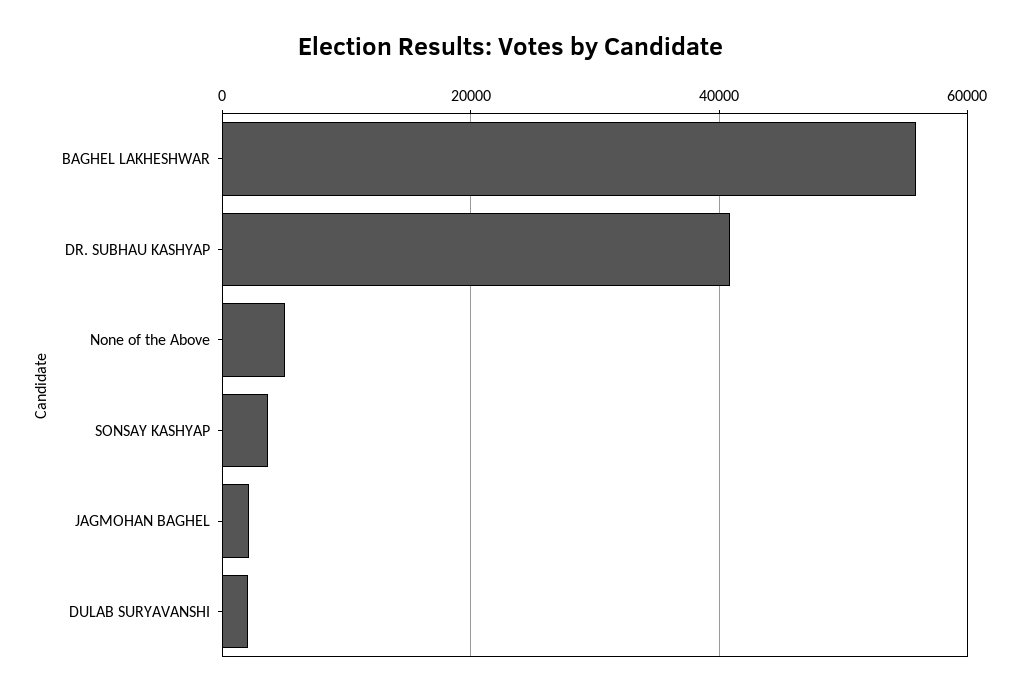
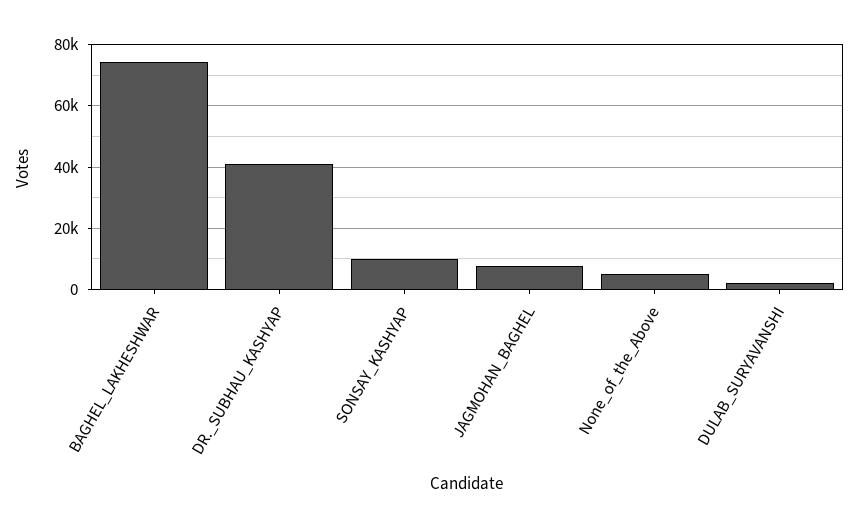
  {
-   "BAGHEL LAKHESHWAR": 56000,
+   "BAGHEL LAKHESHWAR": 74000,
    "DR. SUBHAU KASHYAP": 40000,
    "None of the Above": 6000,
-   "SONSAY KASHYAP": 4000,
+   "SONSAY KASHYAP": 10000,
-   "JAGMOHAN BAGHEL": 2000,
+   "JAGMOHAN BAGHEL": 8000,
    "DULAB SURYAVANSHI": 2000
  }

